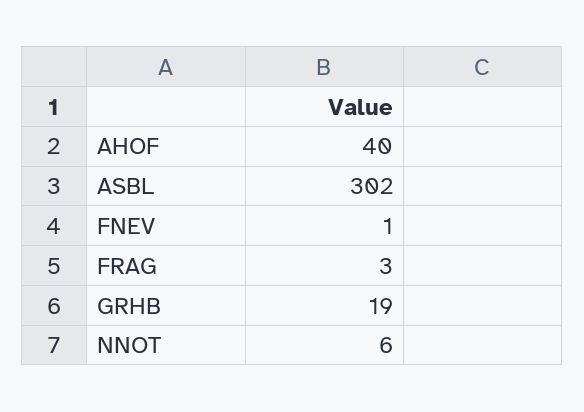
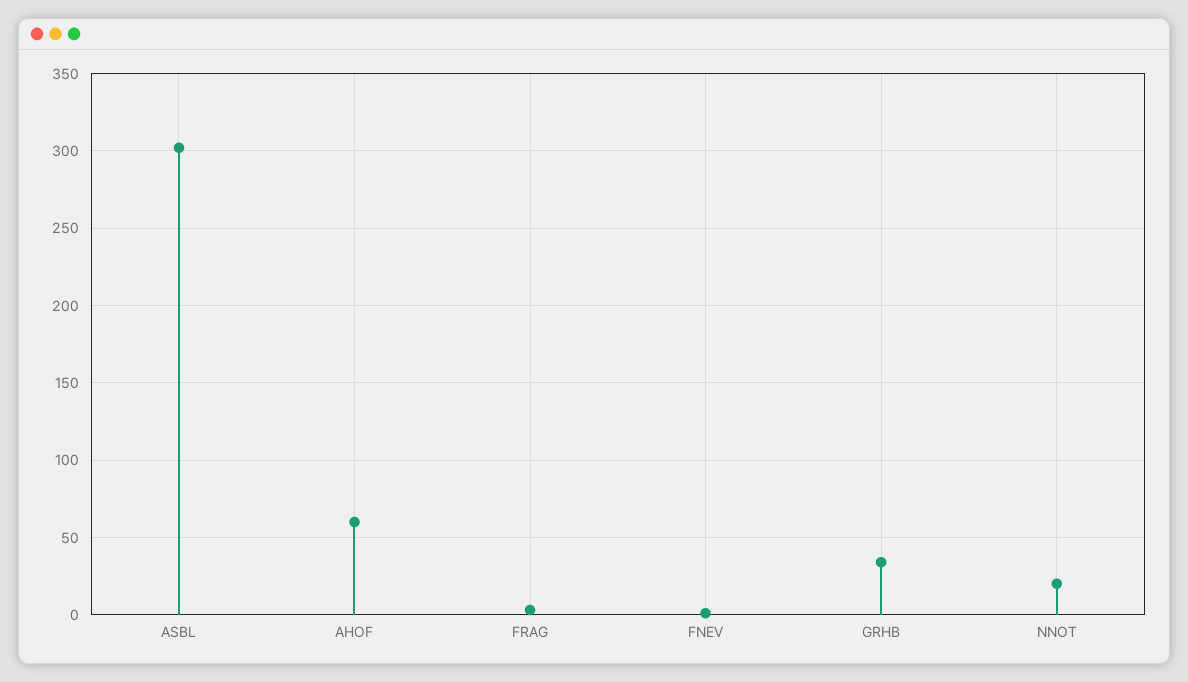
  {
-   "AHOF": 40,
+   "AHOF": 60,
    "ASBL": 302,
    "FNEV": 1,
    "FRAG": 3,
-   "GRHB": 19,
+   "GRHB": 35,
-   "NNOT": 6
+   "NNOT": 20
  }

